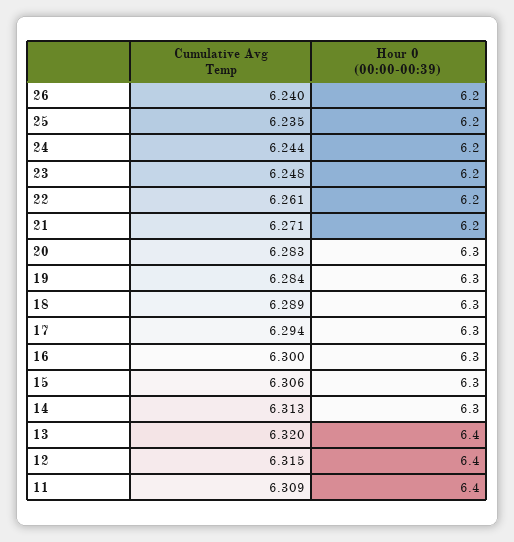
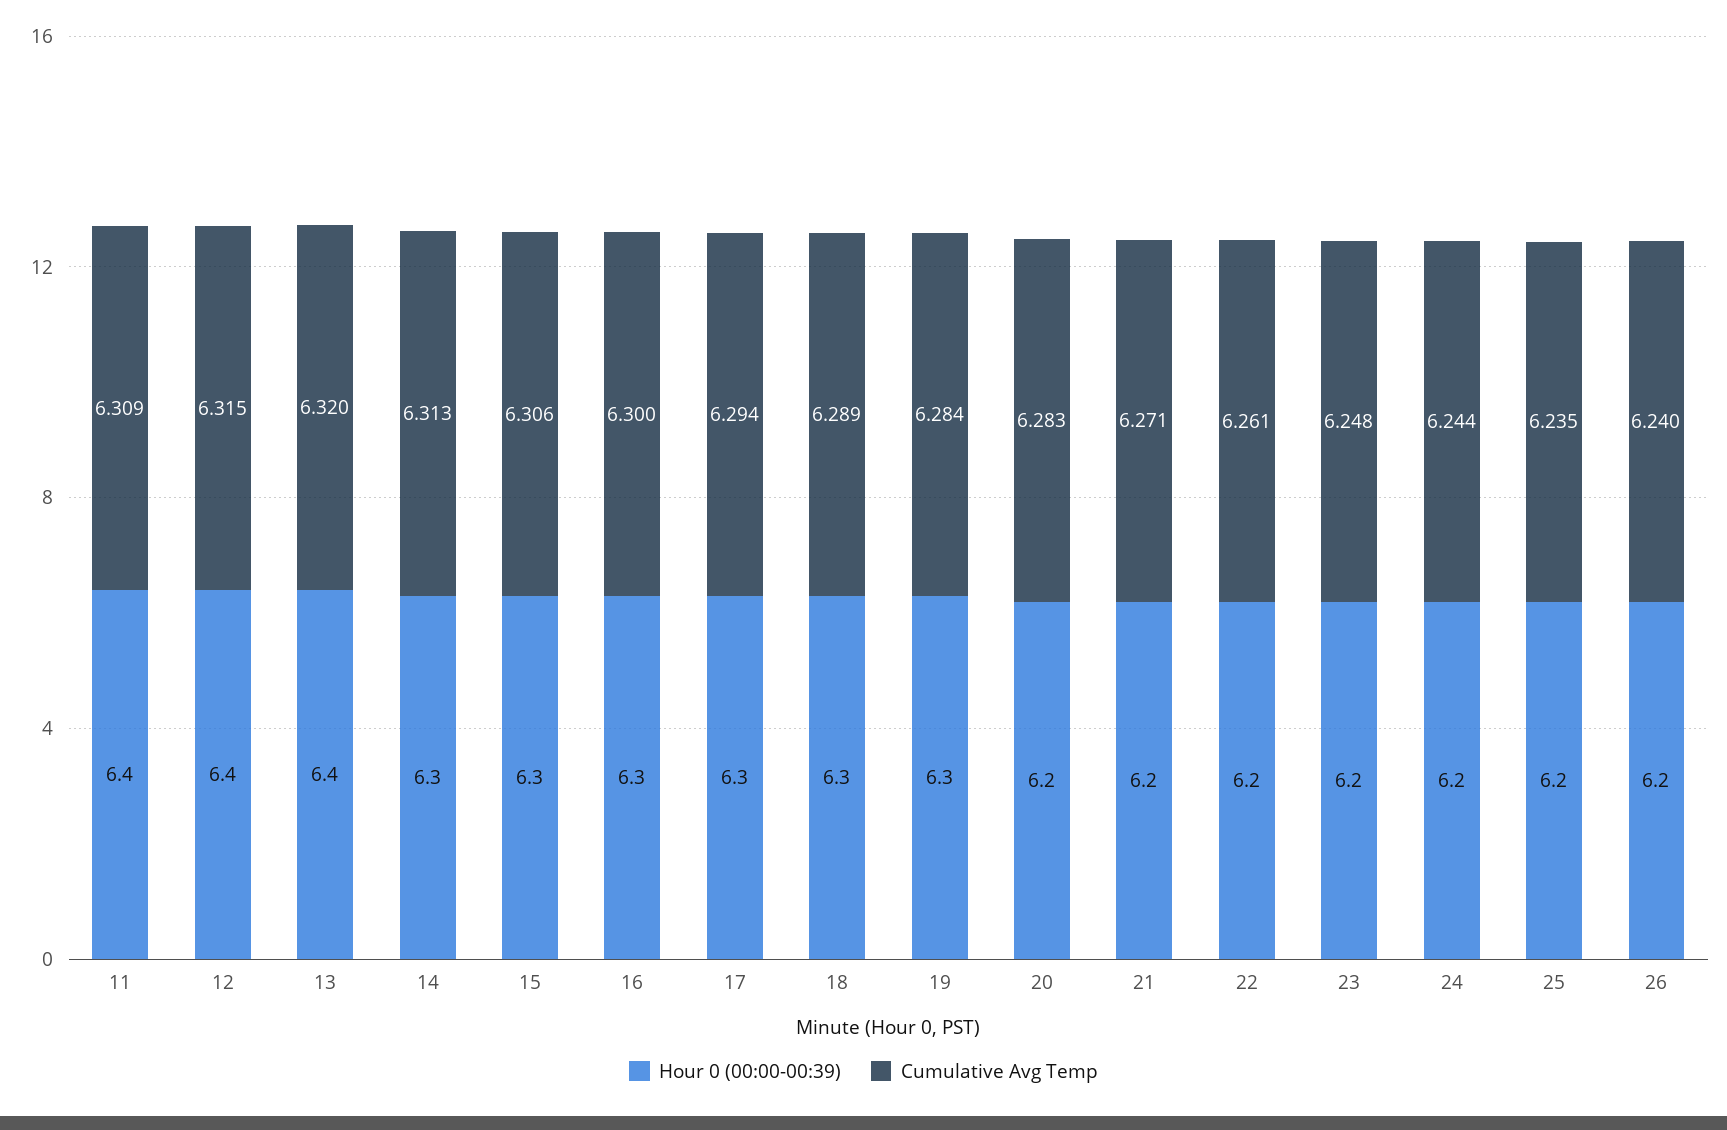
  {
    "Cumulative Avg Temp": {
      "26": 6.24,
      "25": 6.235,
      "24": 6.244,
      "23": 6.248,
      "22": 6.261,
      "21": 6.271,
      "20": 6.283,
      "19": 6.284,
      "18": 6.289,
      "17": 6.294,
      "16": 6.3,
      "15": 6.306,
      "14": 6.313,
      "13": 6.32,
      "12": 6.315,
      "11": 6.309
    },
    "Hour 0 (00:00-00:39)": {
      "26": 6.2,
      "25": 6.2,
      "24": 6.2,
      "23": 6.2,
      "22": 6.2,
      "21": 6.2,
-     "20": 6.3,
+     "20": 6.2,
      "19": 6.3,
      "18": 6.3,
      "17": 6.3,
      "16": 6.3,
      "15": 6.3,
      "14": 6.3,
      "13": 6.4,
      "12": 6.4,
      "11": 6.4
    }
  }

